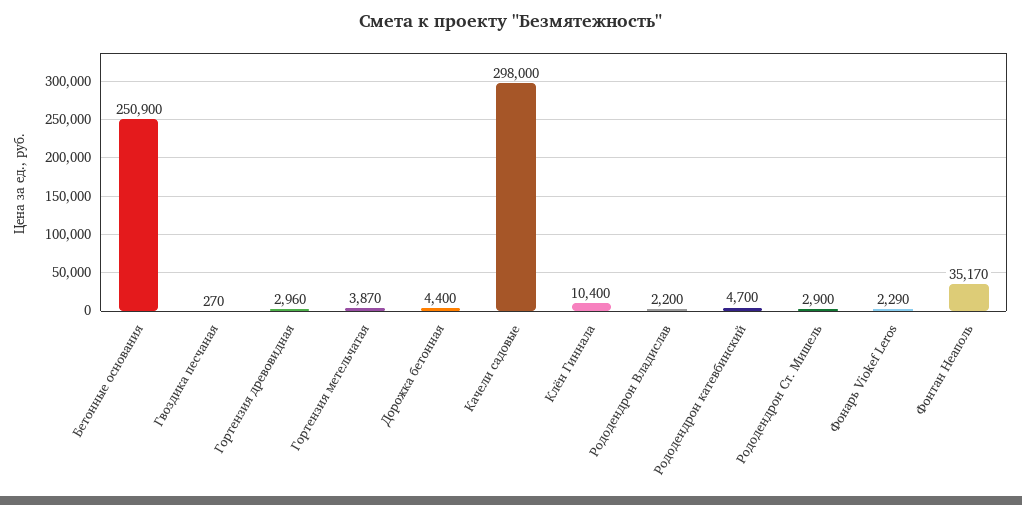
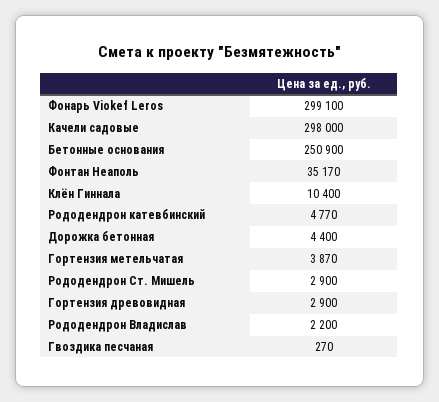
  {
    "Бетонные основания": 250900,
    "Гвоздика песчаная": 270,
-   "Гортензия древовидная": 2960,
+   "Гортензия древовидная": 2900,
    "Гортензия метельчатая": 3870,
    "Дорожка бетонная": 4400,
    "Качели садовые": 298000,
    "Клён Гиннала": 10400,
    "Рододендрон Владислав": 2200,
-   "Рододендрон катевбинский": 4700,
+   "Рододендрон катевбинский": 4770,
    "Рододендрон Ст. Мишель": 2900,
-   "Фонарь Viokef Leros": 2290,
+   "Фонарь Viokef Leros": 299100,
    "Фонтан Неаполь": 35170
  }

